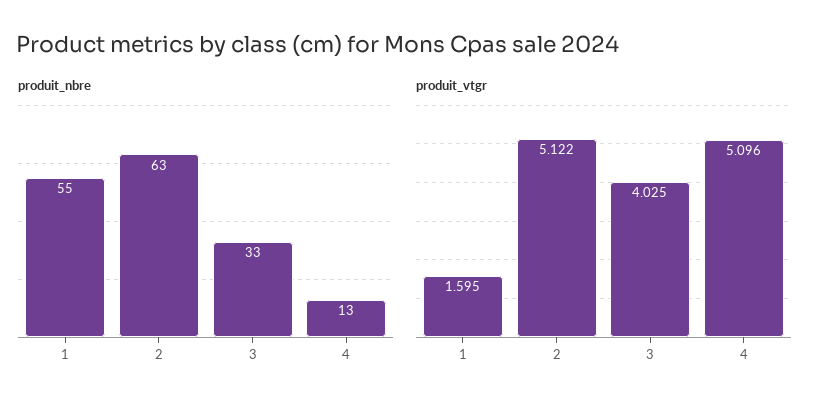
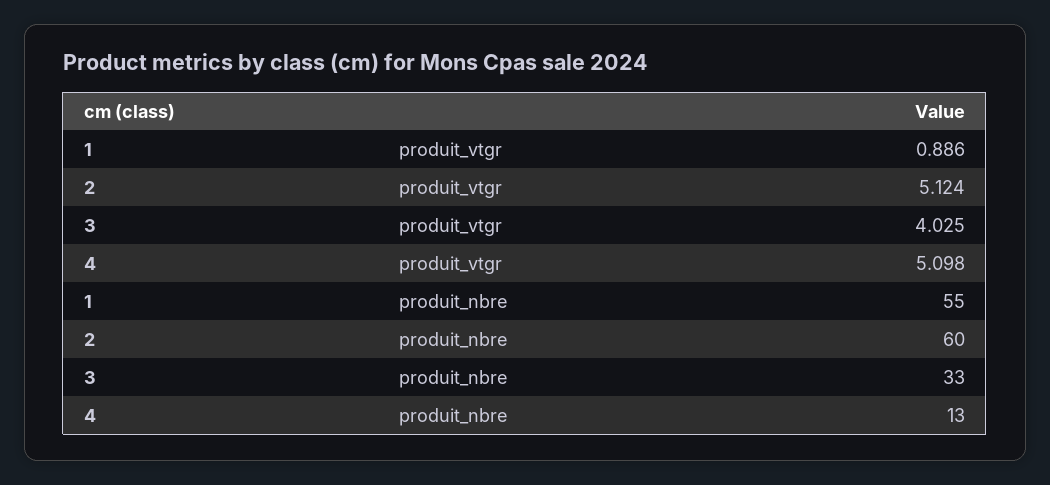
  {
    "produit_nbre": {
      "1": 55,
-     "2": 63,
+     "2": 60,
      "3": 33,
      "4": 13
    },
    "produit_vtgr": {
-     "1": 1.595,
+     "1": 0.886,
-     "2": 5.122,
+     "2": 5.124,
      "3": 4.025,
-     "4": 5.096
+     "4": 5.098
    }
  }

